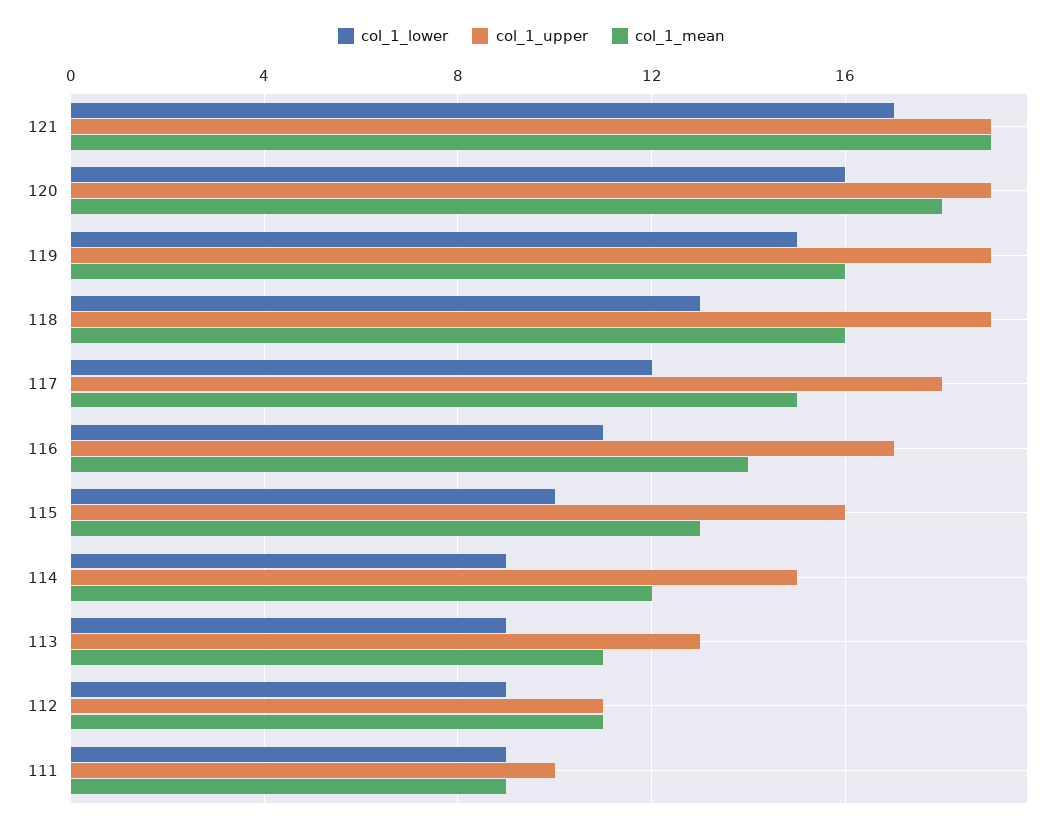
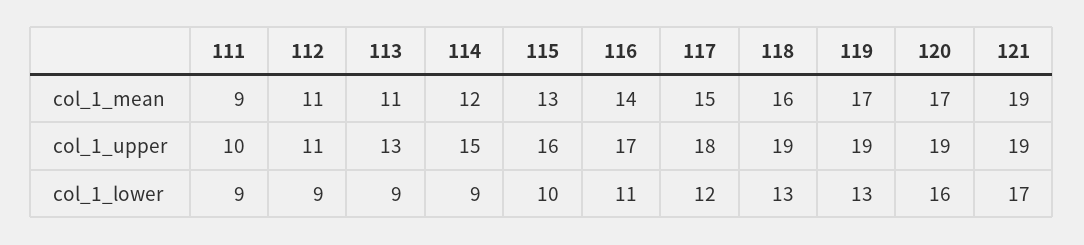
  {
    "col_1_lower": {
      "121": 17,
      "120": 16,
-     "119": 15,
+     "119": 13,
      "118": 13,
      "117": 12,
      "116": 11,
      "115": 10,
      "114": 9,
      "113": 9,
      "112": 9,
      "111": 9
    },
    "col_1_upper": {
      "121": 19,
      "120": 19,
      "119": 19,
      "118": 19,
      "117": 18,
      "116": 17,
      "115": 16,
      "114": 15,
      "113": 13,
      "112": 11,
      "111": 10
    },
    "col_1_mean": {
      "121": 19,
-     "120": 18,
+     "120": 17,
-     "119": 16,
+     "119": 17,
      "118": 16,
      "117": 15,
      "116": 14,
      "115": 13,
      "114": 12,
      "113": 11,
      "112": 11,
      "111": 9
    }
  }

